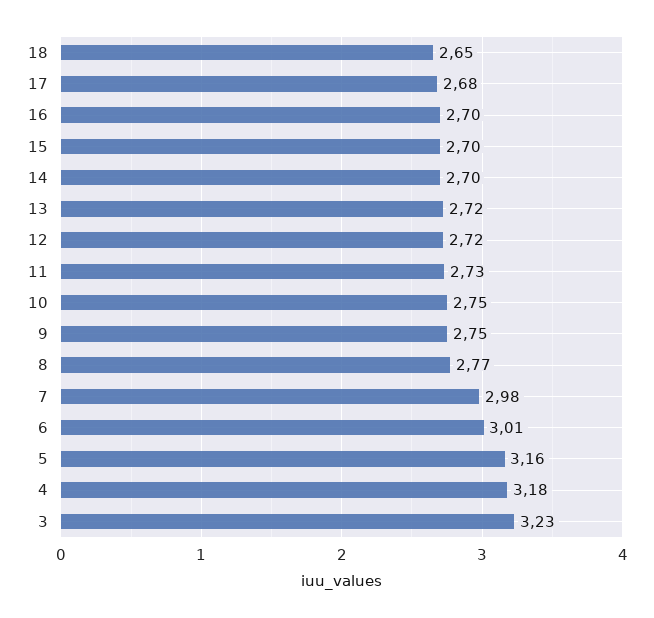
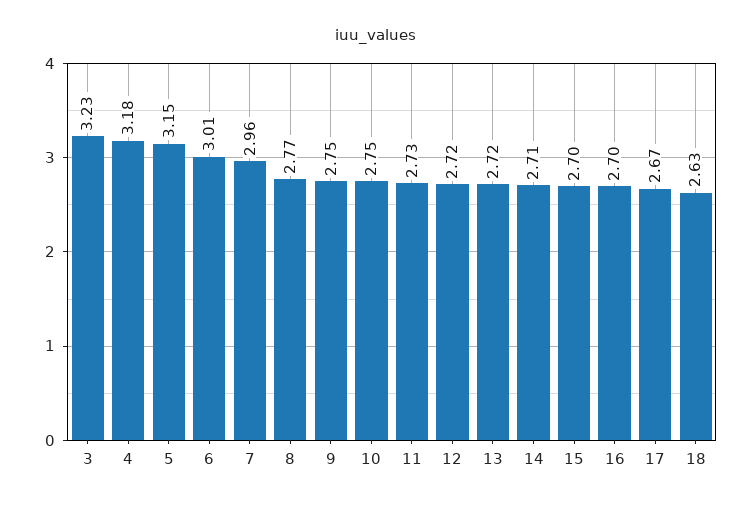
  {
-   "18": 2.65,
+   "18": 2.63,
-   "17": 2.68,
+   "17": 2.67,
    "16": 2.7,
    "15": 2.7,
-   "14": 2.7,
+   "14": 2.71,
    "13": 2.72,
    "12": 2.72,
    "11": 2.73,
    "10": 2.75,
    "9": 2.75,
    "8": 2.77,
-   "7": 2.98,
+   "7": 2.96,
    "6": 3.01,
-   "5": 3.16,
+   "5": 3.15,
    "4": 3.18,
    "3": 3.23
  }

